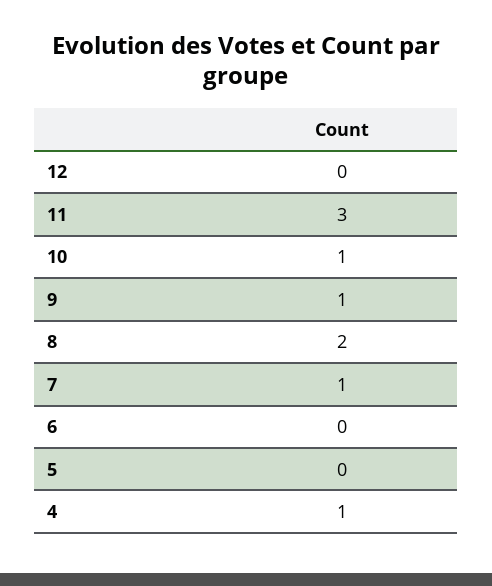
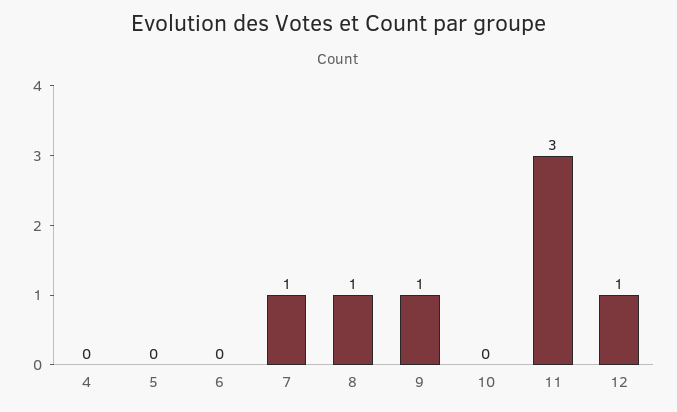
  {
-   "12": 0,
+   "12": 1,
    "11": 3,
-   "10": 1,
+   "10": 0,
    "9": 1,
-   "8": 2,
+   "8": 1,
    "7": 1,
    "6": 0,
    "5": 0,
-   "4": 1
+   "4": 0
  }

